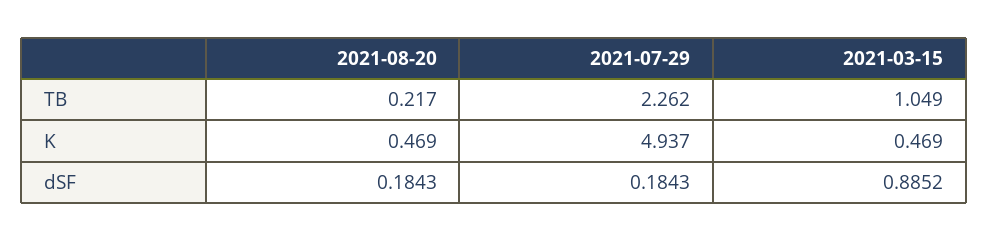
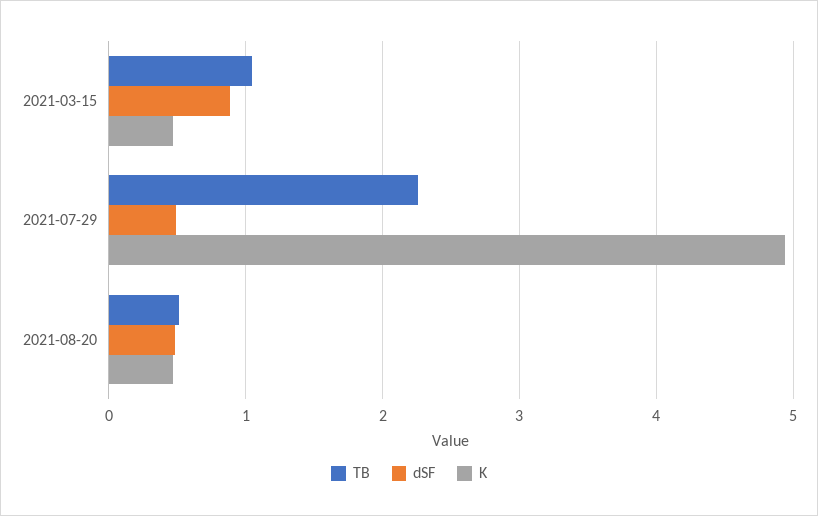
  {
    "TB": {
-     "2021-08-20": 0.217,
+     "2021-08-20": 0.5,
      "2021-07-29": 2.262,
      "2021-03-15": 1.049
    },
    "K": {
      "2021-08-20": 0.469,
      "2021-07-29": 4.937,
      "2021-03-15": 0.469
    },
    "dSF": {
-     "2021-08-20": 0.1843,
+     "2021-08-20": 0.5,
-     "2021-07-29": 0.1843,
+     "2021-07-29": 0.5,
      "2021-03-15": 0.8852
    }
  }

